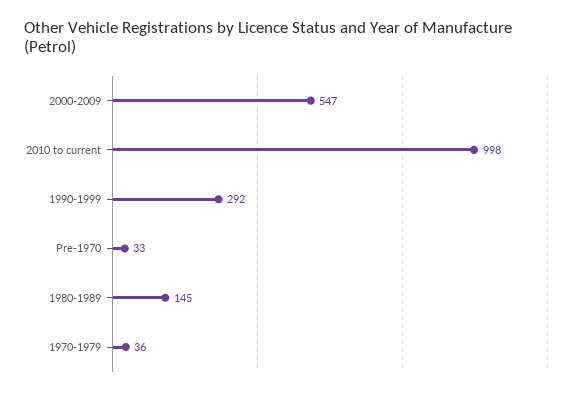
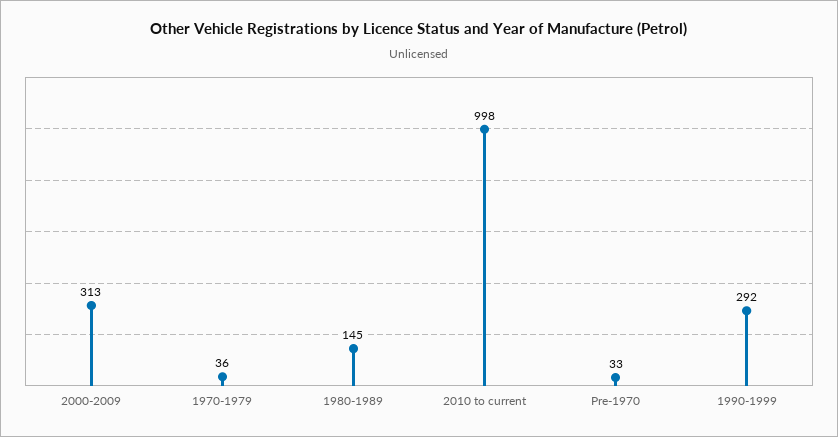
  {
-   "2000-2009": 547,
+   "2000-2009": 313,
    "2010 to current": 998,
    "1990-1999": 292,
    "Pre-1970": 33,
    "1980-1989": 145,
    "1970-1979": 36
  }

